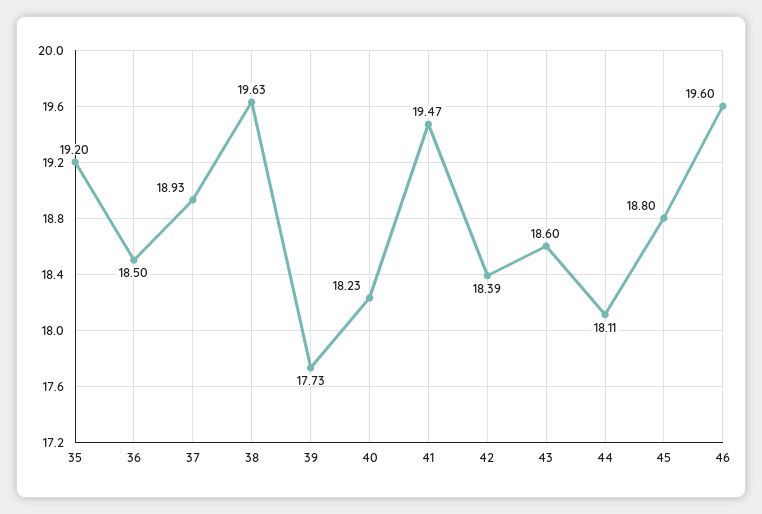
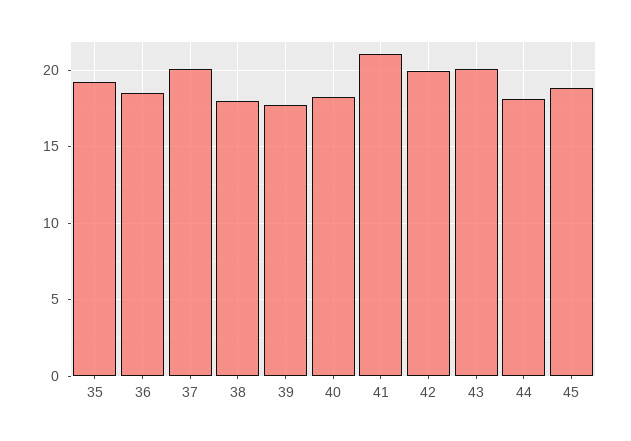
  {
    "35": 19.2,
    "36": 18.5,
-   "37": 18.93,
+   "37": 20,
-   "38": 19.63,
+   "38": 18,
    "39": 17.73,
    "40": 18.23,
-   "41": 19.47,
+   "41": 21,
-   "42": 18.39,
+   "42": 20,
-   "43": 18.6,
+   "43": 20,
    "44": 18.11,
-   "45": 18.8,
+   "45": 18.8
-   "46": 19.6
  }

